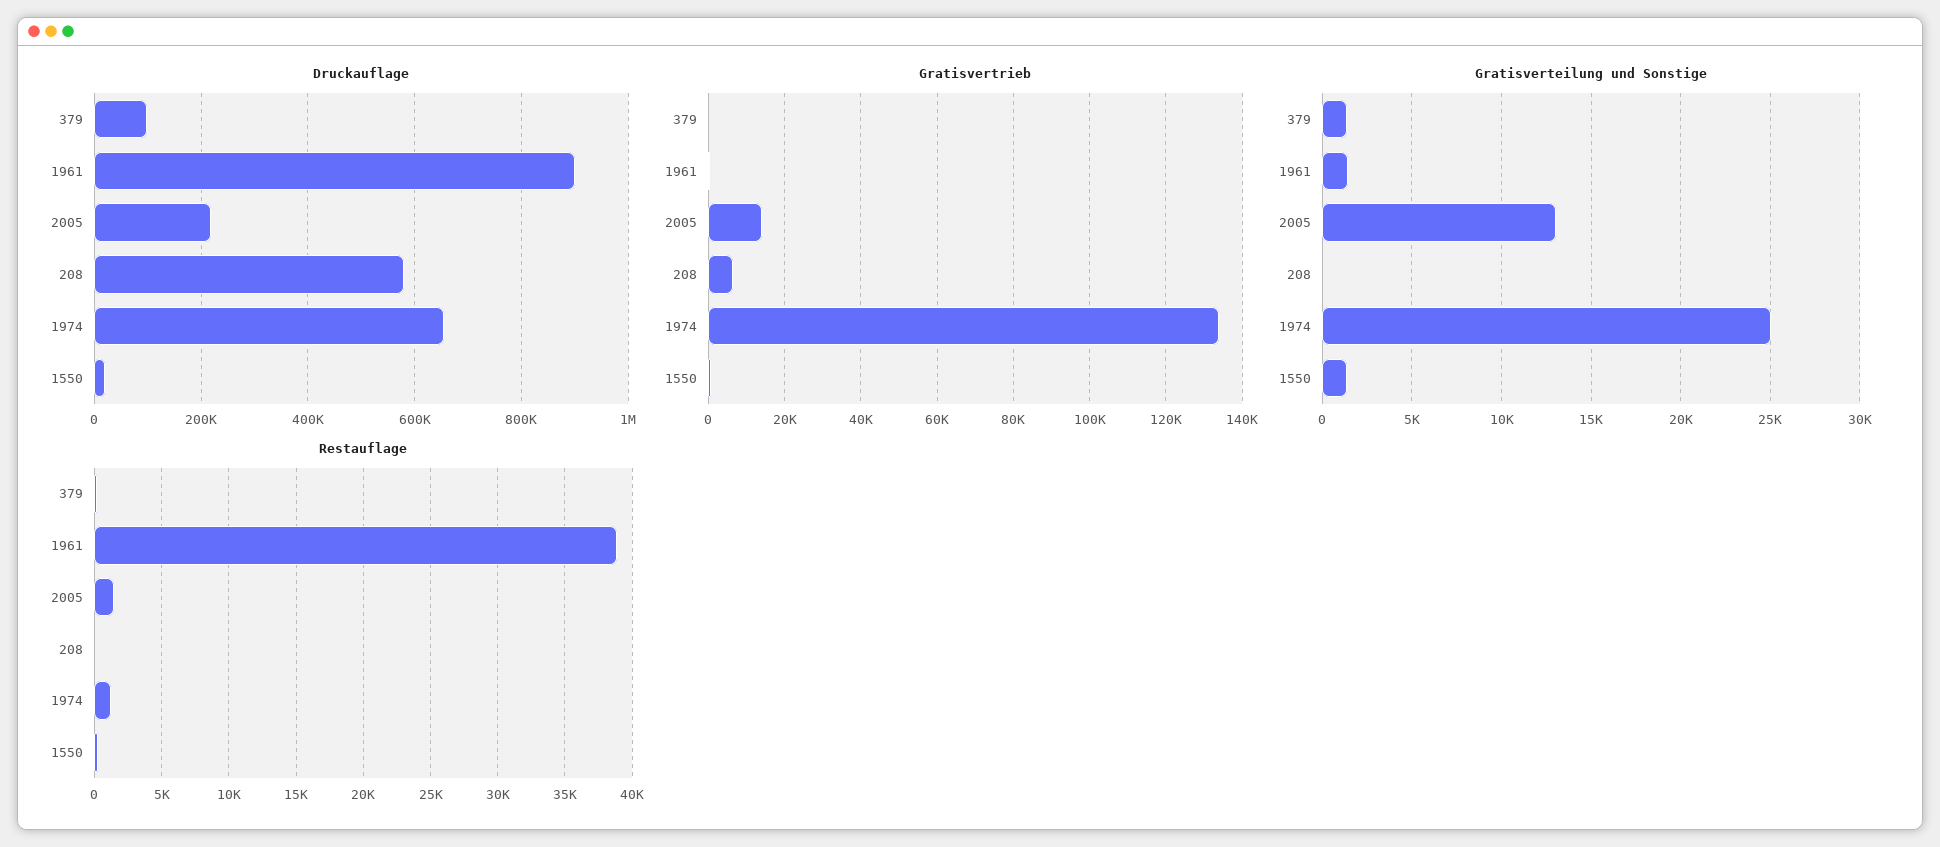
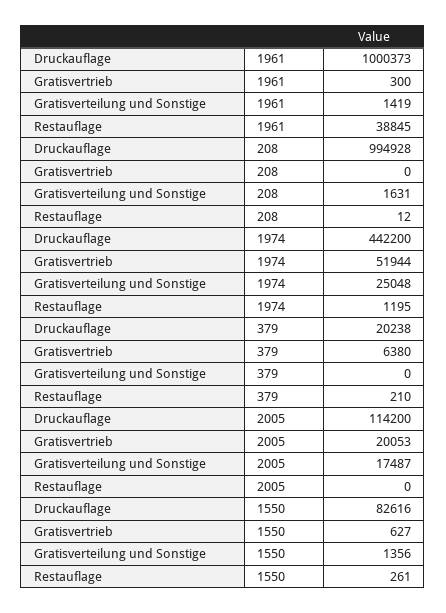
  {
    "Druckauflage": {
-     "379": 100000,
+     "379": 20238,
-     "1961": 900000,
+     "1961": 1000373,
-     "2005": 220000,
+     "2005": 114200,
-     "208": 580000,
+     "208": 994928,
-     "1974": 660000,
+     "1974": 442200,
-     "1550": 20000
+     "1550": 82616
    },
    "Gratisvertrieb": {
-     "379": 0,
+     "379": 6380,
      "1961": 300,
-     "2005": 14000,
+     "2005": 20053,
-     "208": 6000,
+     "208": 0,
-     "1974": 134000,
+     "1974": 51944,
      "1550": 627
    },
    "Gratisverteilung und Sonstige": {
-     "379": 1500,
+     "379": 0,
      "1961": 1419,
-     "2005": 13000,
+     "2005": 17487,
-     "208": 0,
+     "208": 1631,
      "1974": 25048,
      "1550": 1356
    },
    "Restauflage": {
      "379": 210,
      "1961": 38845,
-     "2005": 1500,
+     "2005": 0,
      "208": 12,
      "1974": 1195,
      "1550": 261
    }
  }

